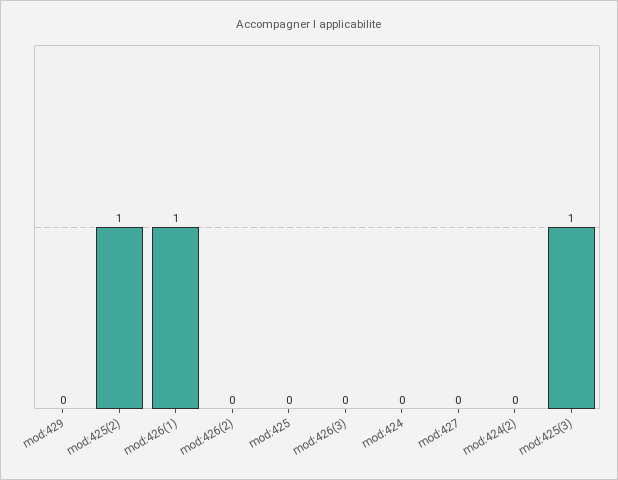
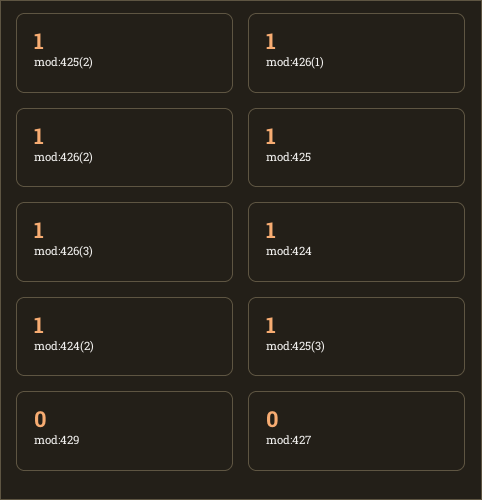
  {
    "mod:429": 0,
    "mod:425(2)": 1,
    "mod:426(1)": 1,
-   "mod:426(2)": 0,
+   "mod:426(2)": 1,
-   "mod:425": 0,
+   "mod:425": 1,
-   "mod:426(3)": 0,
+   "mod:426(3)": 1,
-   "mod:424": 0,
+   "mod:424": 1,
    "mod:427": 0,
-   "mod:424(2)": 0,
+   "mod:424(2)": 1,
    "mod:425(3)": 1
  }

